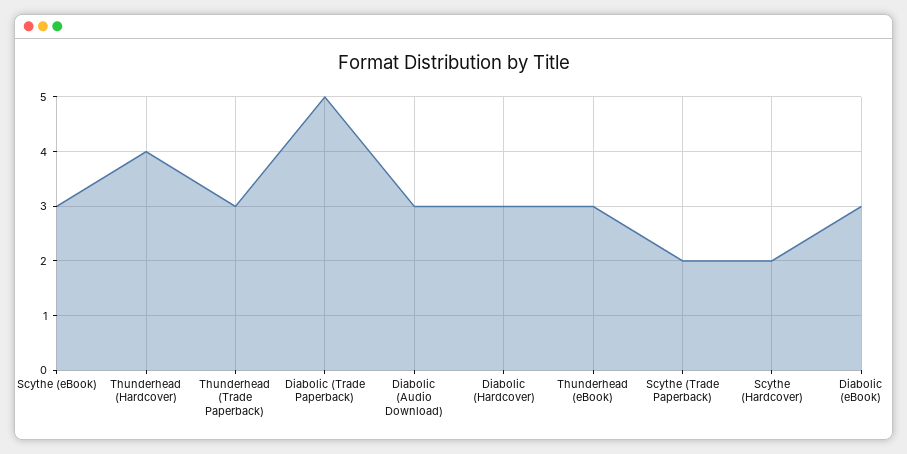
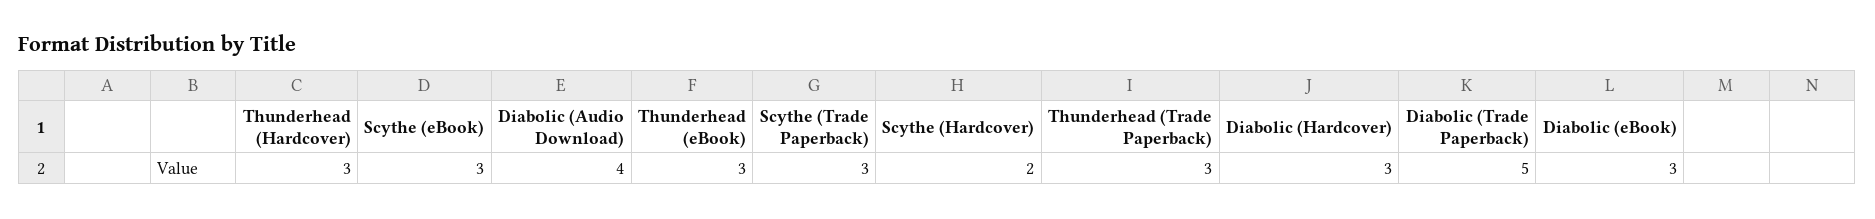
  {
    "Scythe (eBook)": 3,
-   "Thunderhead (Hardcover)": 4,
+   "Thunderhead (Hardcover)": 3,
    "Thunderhead (Trade Paperback)": 3,
    "Diabolic (Trade Paperback)": 5,
-   "Diabolic (Audio Download)": 3,
+   "Diabolic (Audio Download)": 4,
    "Diabolic (Hardcover)": 3,
    "Thunderhead (eBook)": 3,
-   "Scythe (Trade Paperback)": 2,
+   "Scythe (Trade Paperback)": 3,
    "Scythe (Hardcover)": 2,
    "Diabolic (eBook)": 3
  }

